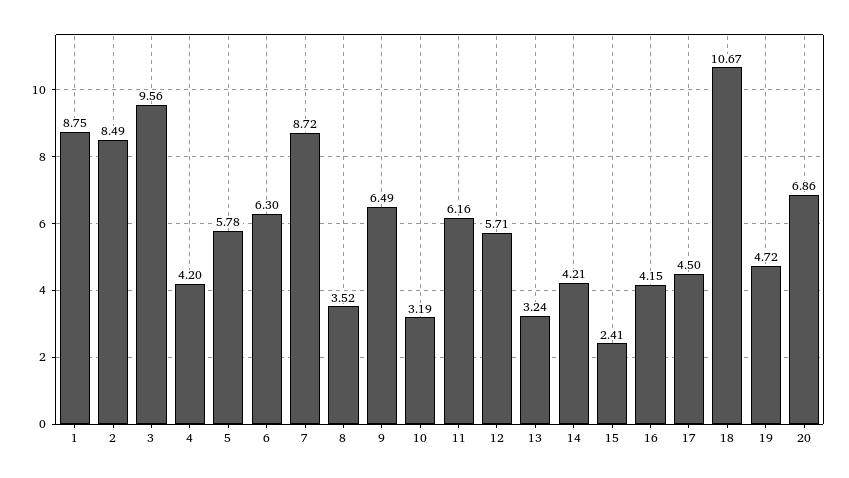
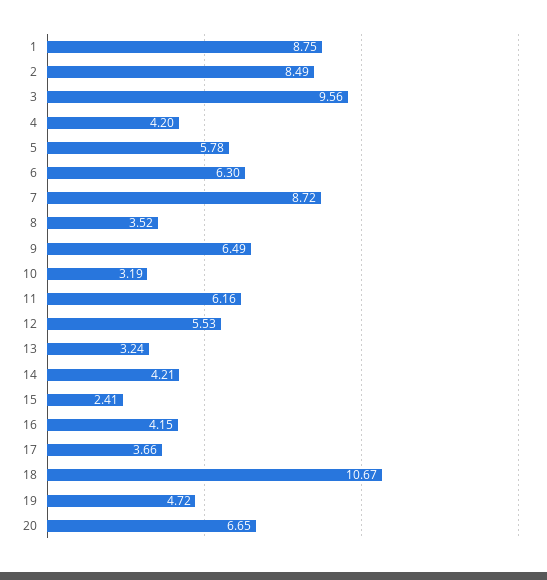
  {
    "1": 8.75,
    "2": 8.49,
    "3": 9.56,
    "4": 4.2,
    "5": 5.78,
    "6": 6.3,
    "7": 8.72,
    "8": 3.52,
    "9": 6.49,
    "10": 3.19,
    "11": 6.16,
-   "12": 5.71,
+   "12": 5.53,
    "13": 3.24,
    "14": 4.21,
    "15": 2.41,
    "16": 4.15,
-   "17": 4.5,
+   "17": 3.66,
    "18": 10.67,
    "19": 4.72,
-   "20": 6.86
+   "20": 6.65
  }

